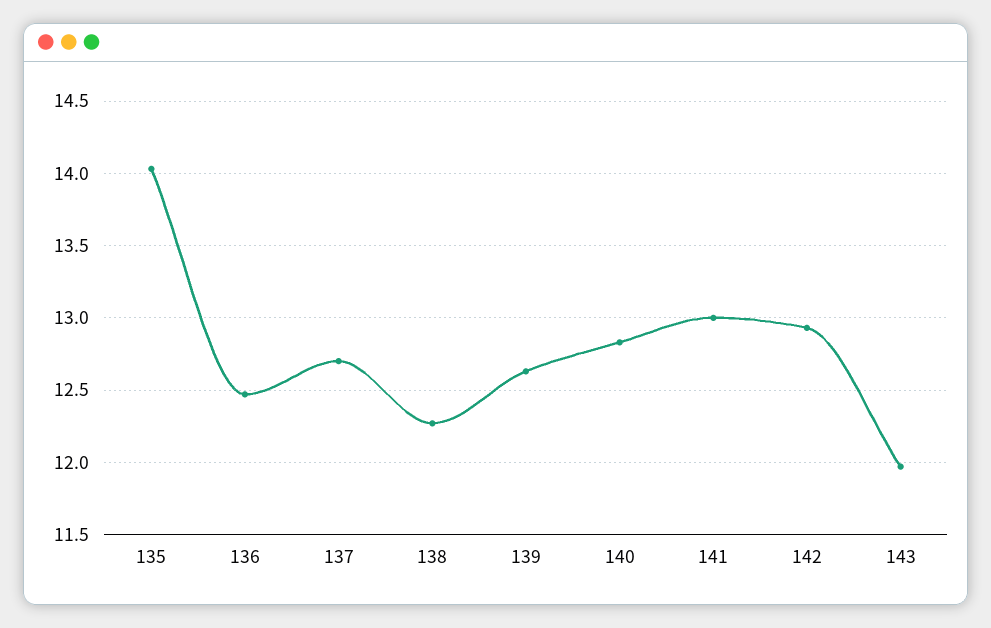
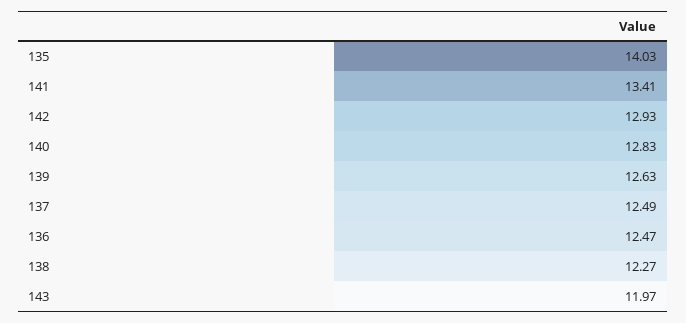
  {
    "135": 14.03,
    "136": 12.47,
-   "137": 12.7,
+   "137": 12.49,
    "138": 12.27,
    "139": 12.63,
    "140": 12.83,
-   "141": 13,
+   "141": 13.41,
    "142": 12.93,
    "143": 11.97
  }

